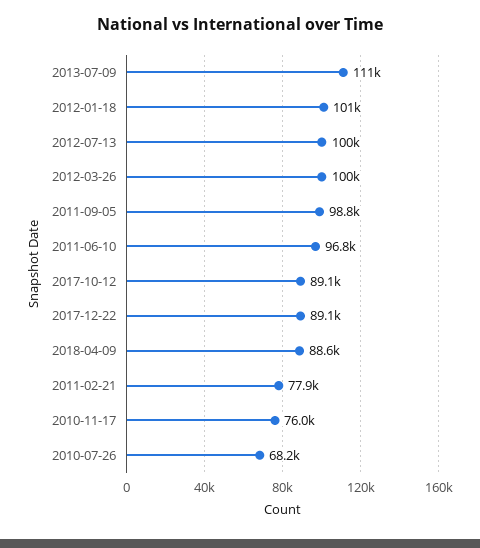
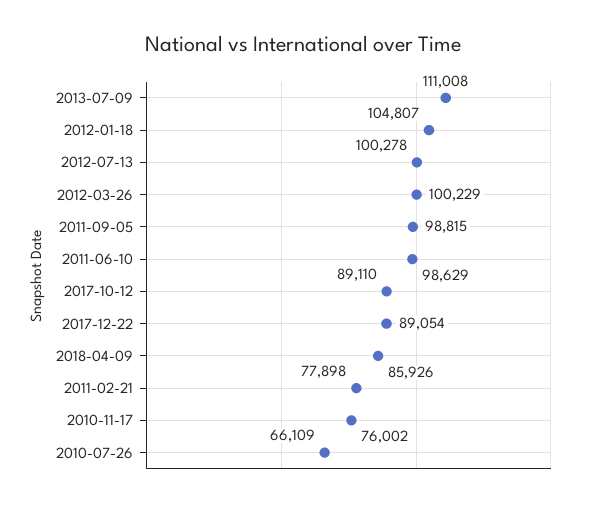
  {
    "2013-07-09": 111008,
-   "2012-01-18": 101000,
+   "2012-01-18": 104807,
    "2012-07-13": 100278,
    "2012-03-26": 100229,
    "2011-09-05": 98815,
-   "2011-06-10": 96800,
+   "2011-06-10": 98629,
    "2017-10-12": 89110,
    "2017-12-22": 89054,
-   "2018-04-09": 88600,
+   "2018-04-09": 85926,
    "2011-02-21": 77898,
    "2010-11-17": 76002,
-   "2010-07-26": 68200
+   "2010-07-26": 66109
  }

